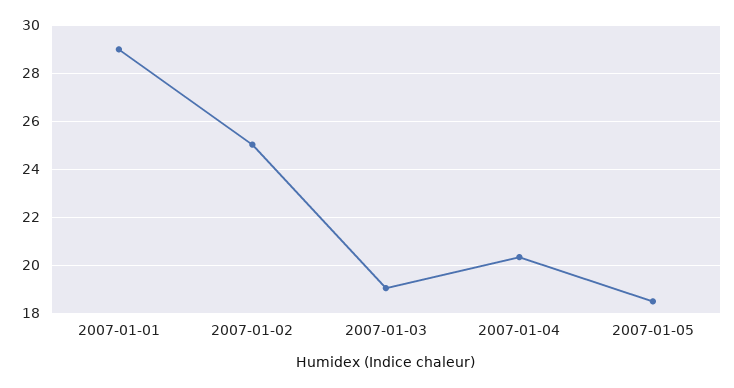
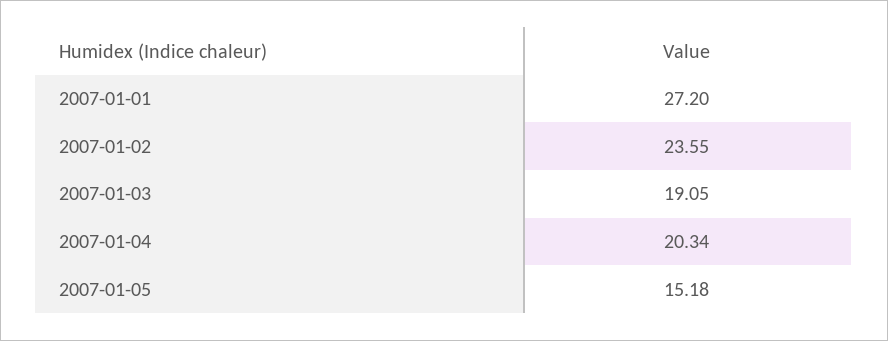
  {
-   "2007-01-01": 29,
+   "2007-01-01": 27.2,
-   "2007-01-02": 25,
+   "2007-01-02": 23.55,
    "2007-01-03": 19.05,
    "2007-01-04": 20.34,
-   "2007-01-05": 18.5
+   "2007-01-05": 15.18
  }

